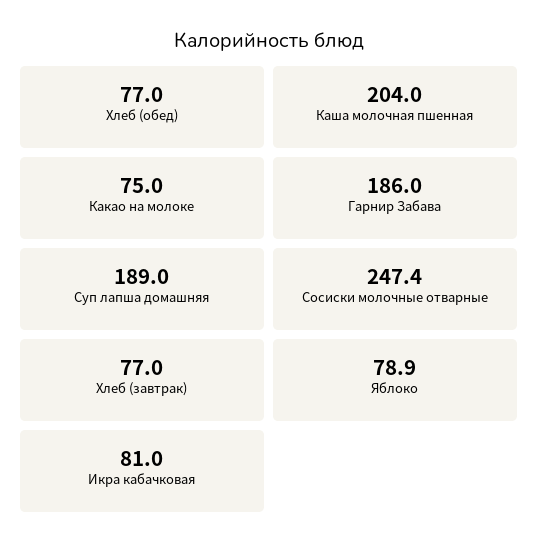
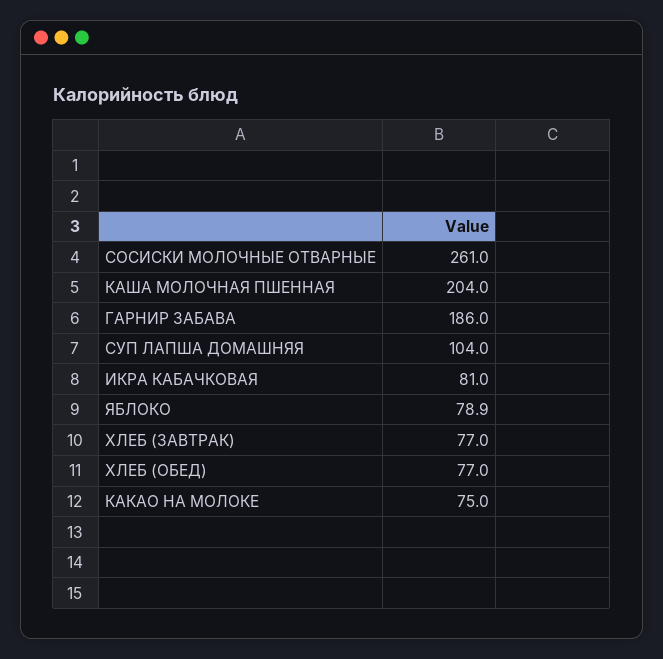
  {
    "Хлеб (обед)": 77,
    "Каша молочная пшенная": 204,
    "Какао на молоке": 75,
    "Гарнир Забава": 186,
-   "Суп лапша домашняя": 189,
+   "Суп лапша домашняя": 104,
-   "Сосиски молочные отварные": 247.4,
+   "Сосиски молочные отварные": 261,
    "Хлеб (завтрак)": 77,
    "Яблоко": 78.9,
    "Икра кабачковая": 81
  }

